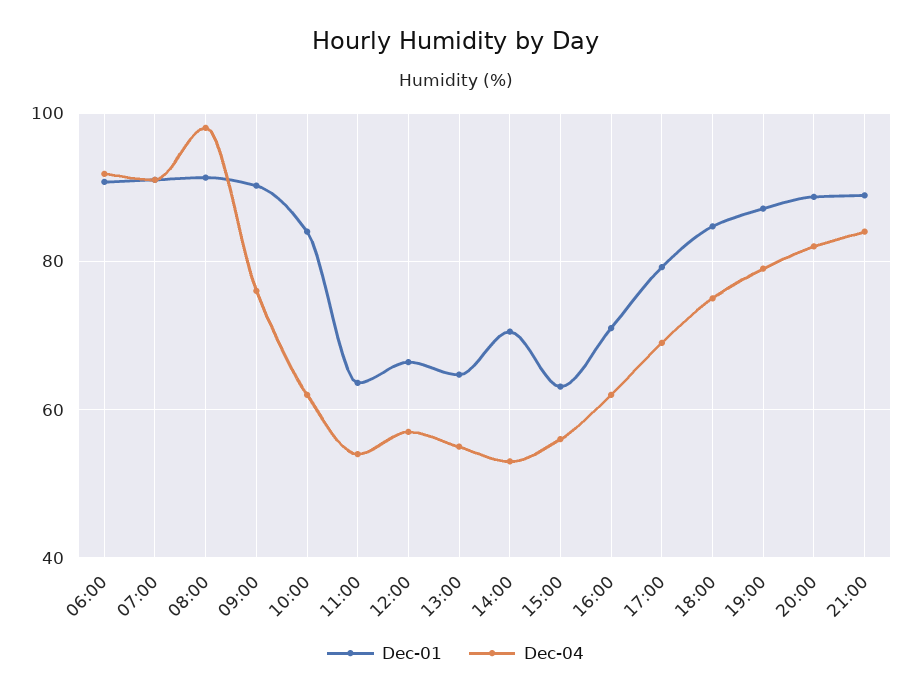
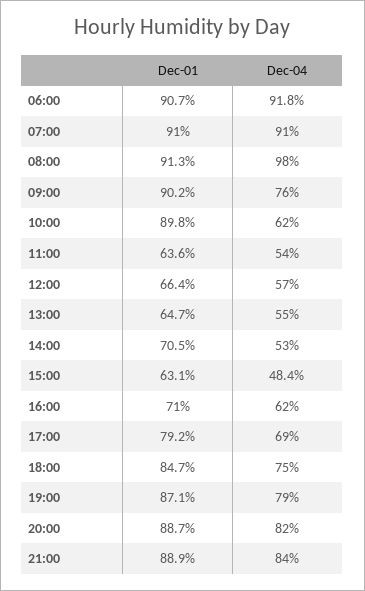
  {
    "Dec-01": {
      "06:00": 90.7,
      "07:00": 91,
      "08:00": 91.3,
      "09:00": 90.2,
-     "10:00": 84,
+     "10:00": 89.8,
      "11:00": 63.6,
      "12:00": 66.4,
      "13:00": 64.7,
      "14:00": 70.5,
      "15:00": 63.1,
      "16:00": 71,
      "17:00": 79.2,
      "18:00": 84.7,
      "19:00": 87.1,
      "20:00": 88.7,
      "21:00": 88.9
    },
    "Dec-04": {
      "06:00": 91.8,
      "07:00": 91,
      "08:00": 98,
      "09:00": 76,
      "10:00": 62,
      "11:00": 54,
      "12:00": 57,
      "13:00": 55,
      "14:00": 53,
-     "15:00": 56,
+     "15:00": 48.4,
      "16:00": 62,
      "17:00": 69,
      "18:00": 75,
      "19:00": 79,
      "20:00": 82,
      "21:00": 84
    }
  }

